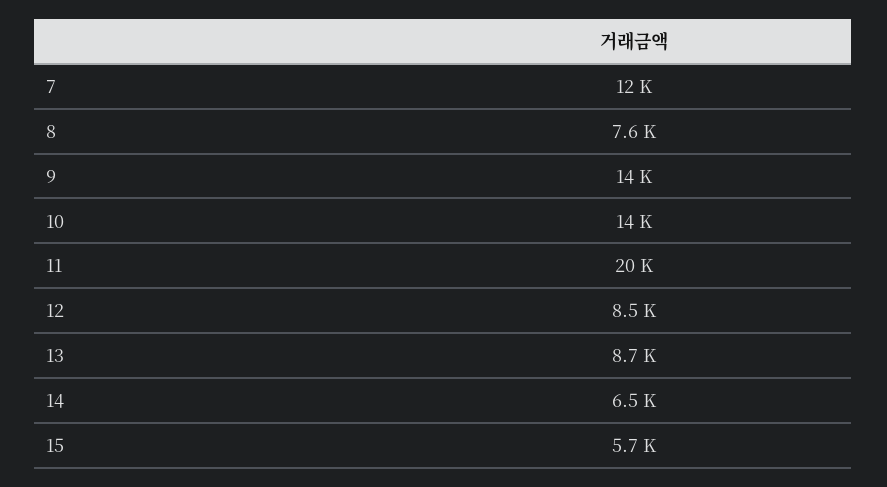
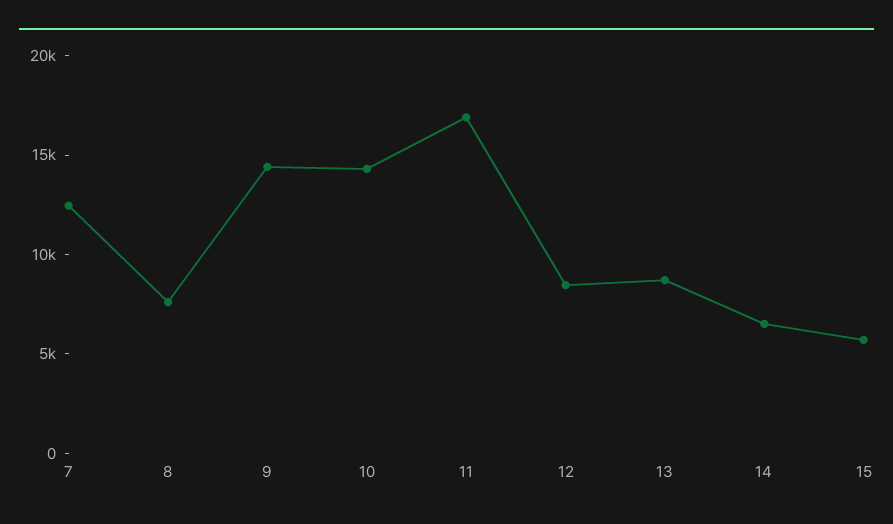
  {
    "7": 12000,
    "8": 7600,
    "9": 14000,
    "10": 14000,
-   "11": 20000,
+   "11": 17000,
    "12": 8500,
    "13": 8700,
    "14": 6500,
    "15": 5700
  }

